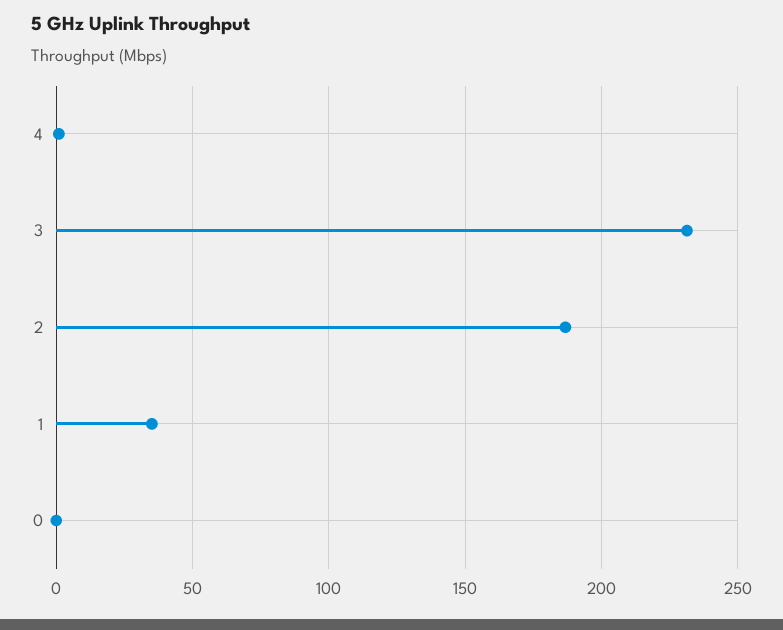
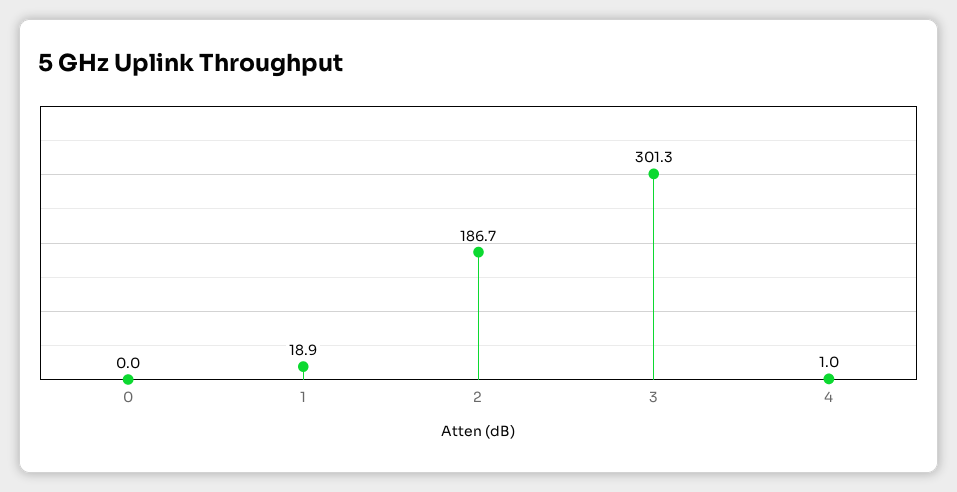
  {
    "4": 1,
-   "3": 230,
+   "3": 301.3,
    "2": 186.7,
-   "1": 35,
+   "1": 18.9,
    "0": 0
  }

